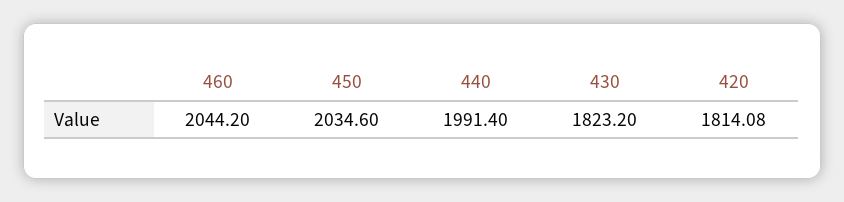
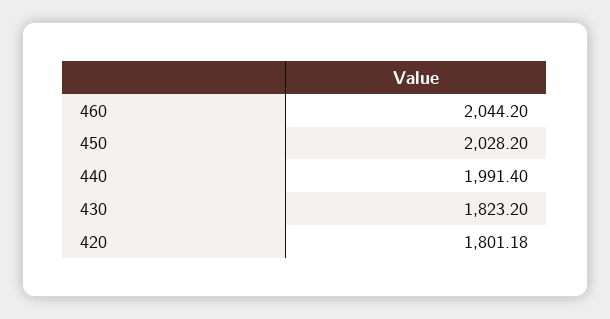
  {
    "460": 2044.2,
-   "450": 2034.6,
+   "450": 2028.2,
    "440": 1991.4,
    "430": 1823.2,
-   "420": 1814.08
+   "420": 1801.18
  }

